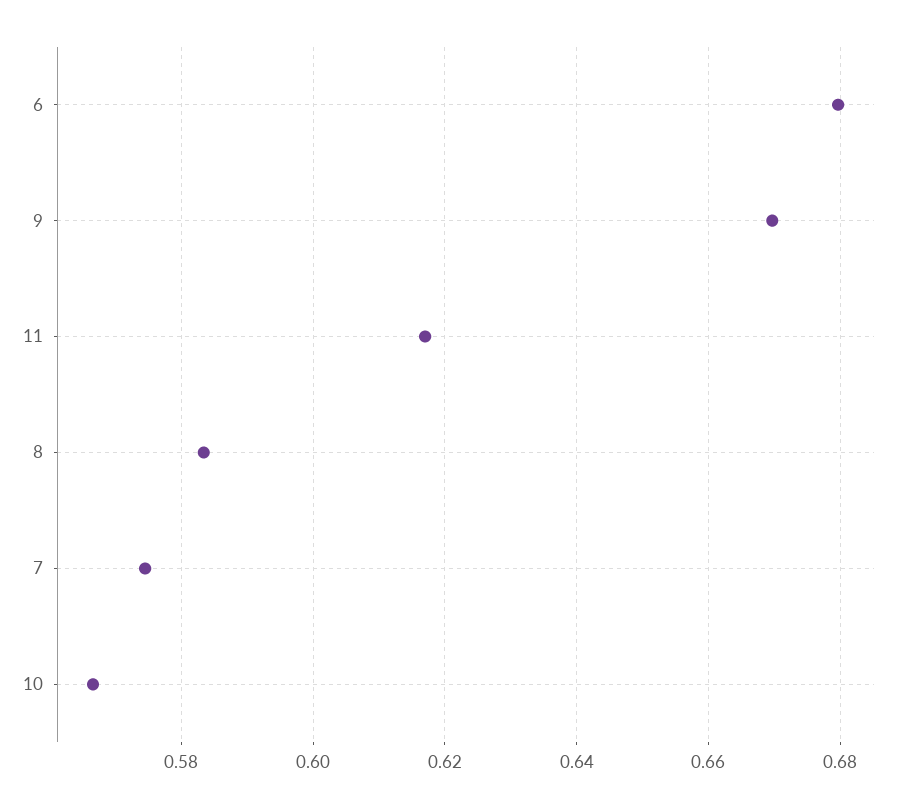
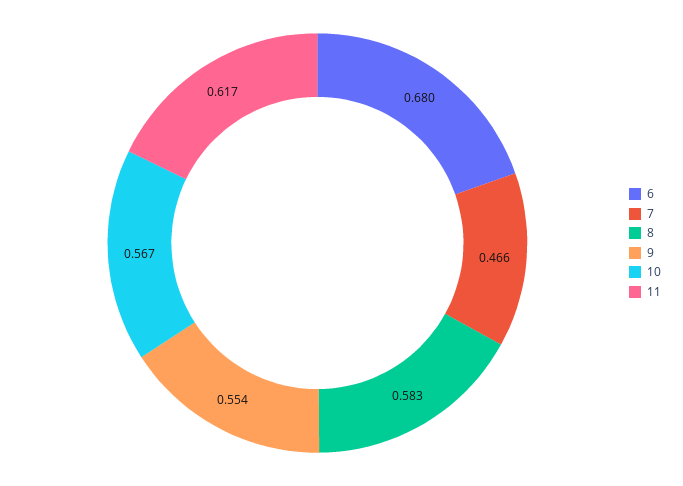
  {
    "6": 0.68,
-   "9": 0.67,
+   "9": 0.554,
    "11": 0.617,
    "8": 0.583,
-   "7": 0.574,
+   "7": 0.466,
    "10": 0.567
  }

